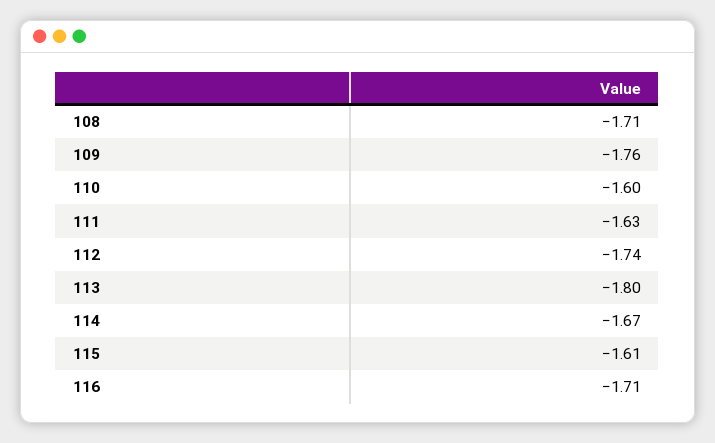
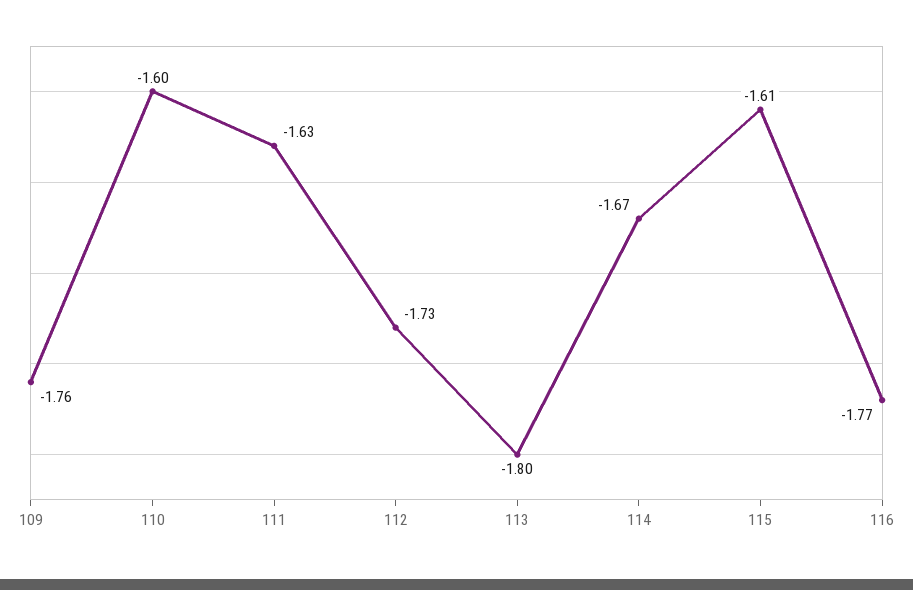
  {
-   "108": -1.71,
    "109": -1.76,
    "110": -1.6,
    "111": -1.63,
-   "112": -1.74,
+   "112": -1.73,
    "113": -1.8,
    "114": -1.67,
    "115": -1.61,
-   "116": -1.71
+   "116": -1.77
  }

